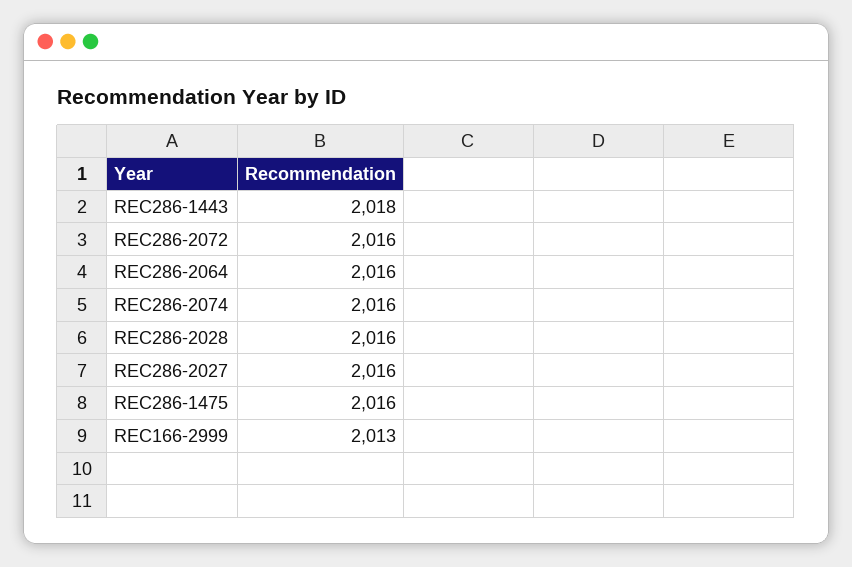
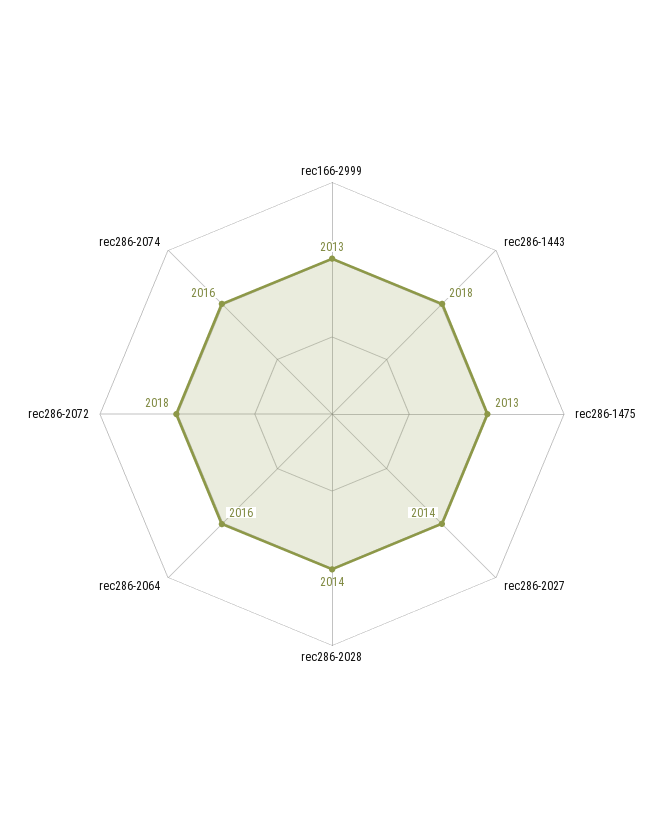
  {
    "REC286-1443": 2018,
-   "REC286-2072": 2016,
+   "REC286-2072": 2018,
    "REC286-2064": 2016,
    "REC286-2074": 2016,
-   "REC286-2028": 2016,
+   "REC286-2028": 2014,
-   "REC286-2027": 2016,
+   "REC286-2027": 2014,
-   "REC286-1475": 2016,
+   "REC286-1475": 2013,
    "REC166-2999": 2013
  }

